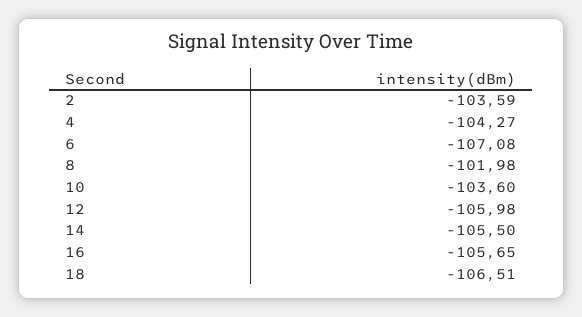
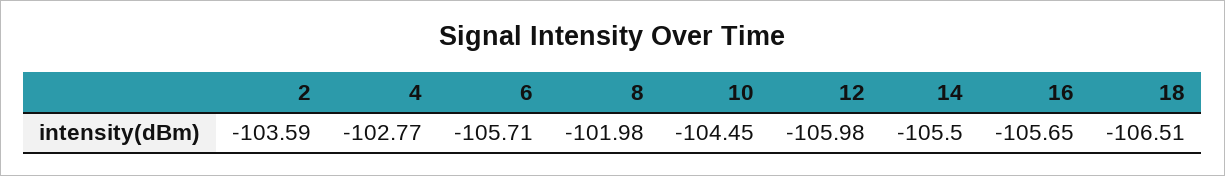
  {
    "2": -103.59,
-   "4": -104.27,
+   "4": -102.77,
-   "6": -107.08,
+   "6": -105.71,
    "8": -101.98,
-   "10": -103.6,
+   "10": -104.45,
    "12": -105.98,
    "14": -105.5,
    "16": -105.65,
    "18": -106.51
  }

